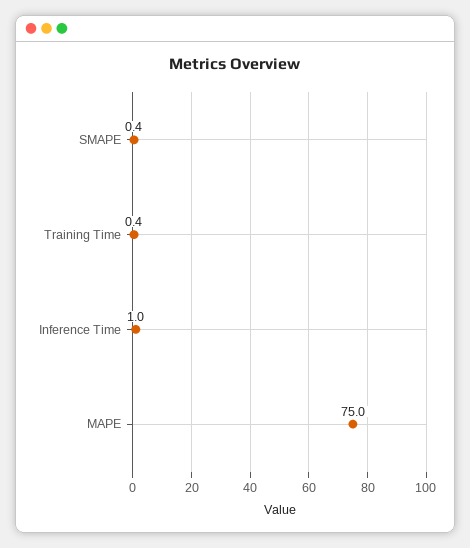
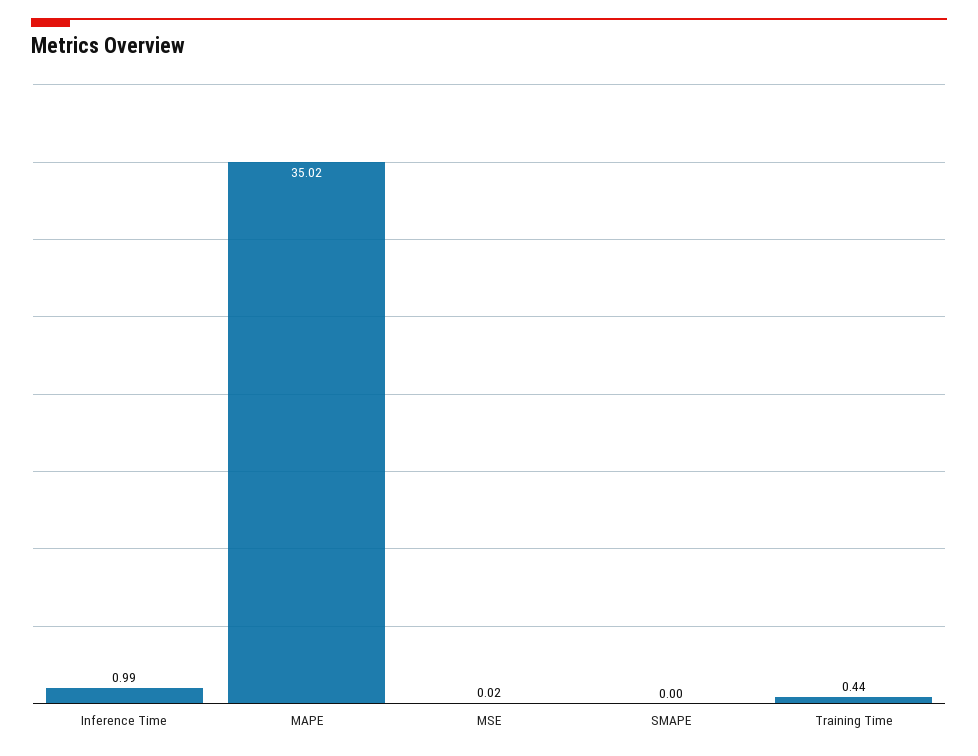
  {
-   "SMAPE": 0.4,
+   "SMAPE": 0,
    "Training Time": 0.44,
    "Inference Time": 0.99,
-   "MAPE": 75
+   "MAPE": 35.02,
+   "MSE": 0.02
  }

